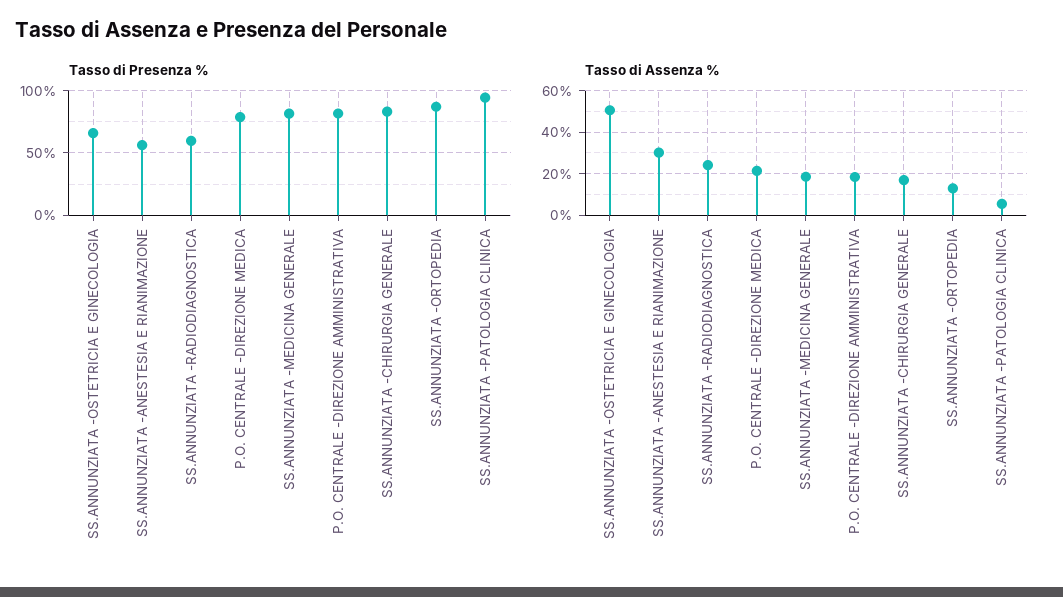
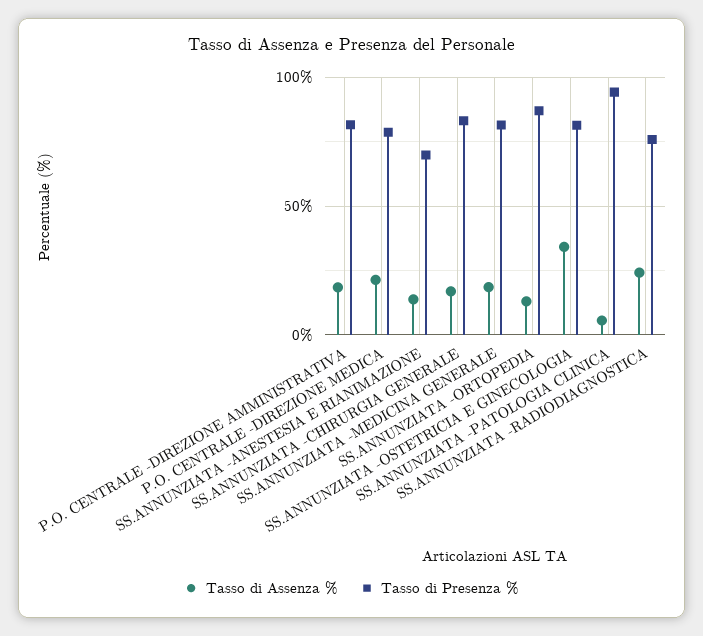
  {
    "Tasso di Presenza %": {
-     "SS.ANNUNZIATA -OSTETRICIA E GINECOLOGIA": 65,
+     "SS.ANNUNZIATA -OSTETRICIA E GINECOLOGIA": 80,
-     "SS.ANNUNZIATA -ANESTESIA E RIANIMAZIONE": 55,
+     "SS.ANNUNZIATA -ANESTESIA E RIANIMAZIONE": 70,
-     "SS.ANNUNZIATA -RADIODIAGNOSTICA": 60,
+     "SS.ANNUNZIATA -RADIODIAGNOSTICA": 75,
      "P.O. CENTRALE -DIREZIONE MEDICA": 80,
      "SS.ANNUNZIATA -MEDICINA GENERALE": 80,
      "P.O. CENTRALE -DIREZIONE AMMINISTRATIVA": 80,
      "SS.ANNUNZIATA -CHIRURGIA GENERALE": 85,
      "SS.ANNUNZIATA -ORTOPEDIA": 85,
      "SS.ANNUNZIATA -PATOLOGIA CLINICA": 95
    },
    "Tasso di Assenza %": {
-     "SS.ANNUNZIATA -OSTETRICIA E GINECOLOGIA": 50,
+     "SS.ANNUNZIATA -OSTETRICIA E GINECOLOGIA": 35,
-     "SS.ANNUNZIATA -ANESTESIA E RIANIMAZIONE": 30,
+     "SS.ANNUNZIATA -ANESTESIA E RIANIMAZIONE": 15,
      "SS.ANNUNZIATA -RADIODIAGNOSTICA": 25,
      "P.O. CENTRALE -DIREZIONE MEDICA": 20,
      "SS.ANNUNZIATA -MEDICINA GENERALE": 20,
      "P.O. CENTRALE -DIREZIONE AMMINISTRATIVA": 20,
      "SS.ANNUNZIATA -CHIRURGIA GENERALE": 15,
      "SS.ANNUNZIATA -ORTOPEDIA": 15,
      "SS.ANNUNZIATA -PATOLOGIA CLINICA": 5
    }
  }

